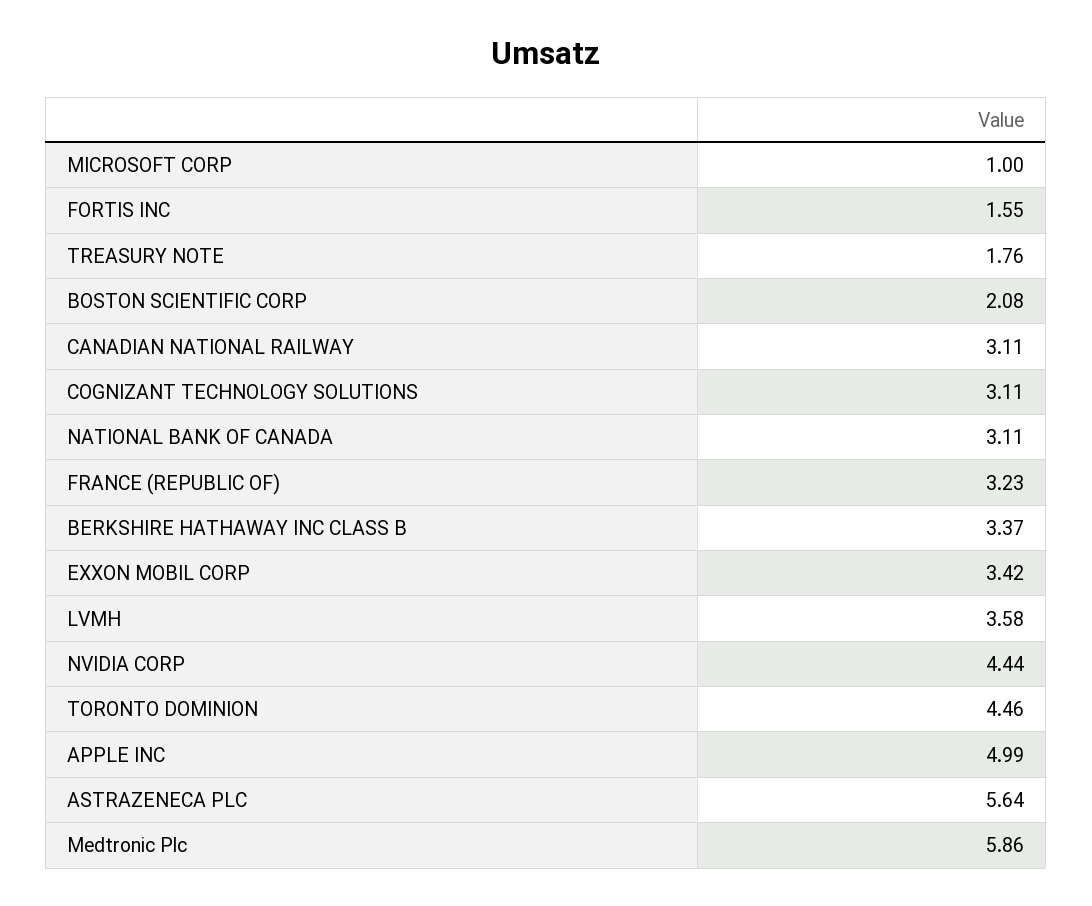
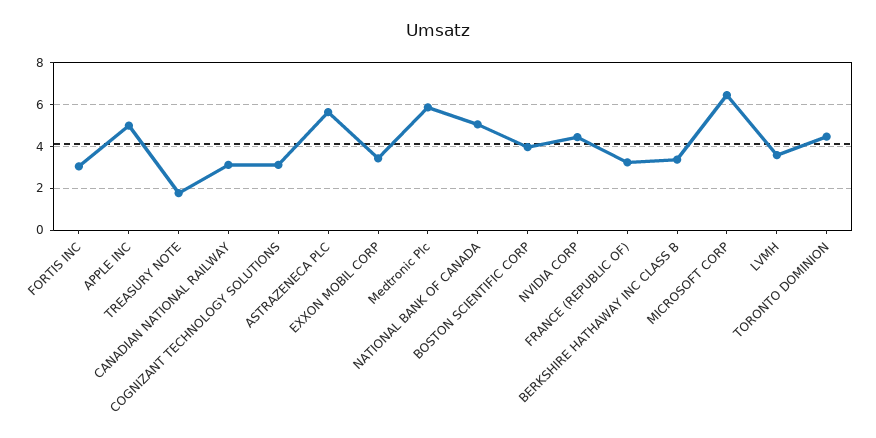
  {
-   "MICROSOFT CORP": 1,
+   "MICROSOFT CORP": 6.5,
-   "FORTIS INC": 1.55,
+   "FORTIS INC": 3,
    "TREASURY NOTE": 1.76,
-   "BOSTON SCIENTIFIC CORP": 2.08,
+   "BOSTON SCIENTIFIC CORP": 4,
    "CANADIAN NATIONAL RAILWAY": 3.11,
    "COGNIZANT TECHNOLOGY SOLUTIONS": 3.11,
-   "NATIONAL BANK OF CANADA": 3.11,
+   "NATIONAL BANK OF CANADA": 5,
    "FRANCE (REPUBLIC OF)": 3.23,
    "BERKSHIRE HATHAWAY INC CLASS B": 3.37,
    "EXXON MOBIL CORP": 3.42,
    "LVMH": 3.58,
    "NVIDIA CORP": 4.44,
    "TORONTO DOMINION": 4.46,
    "APPLE INC": 4.99,
    "ASTRAZENECA PLC": 5.64,
    "Medtronic Plc": 5.86
  }

